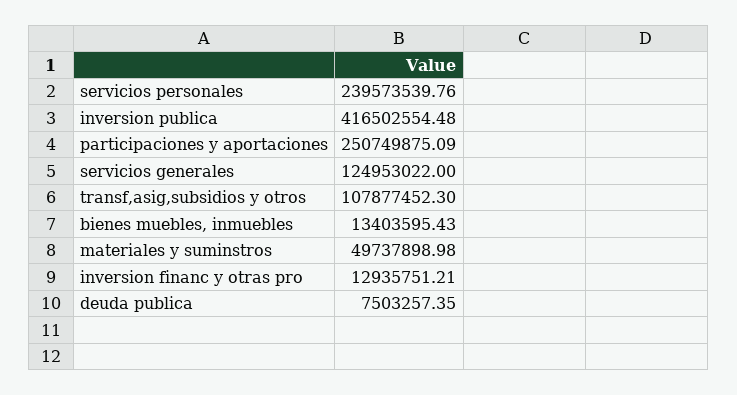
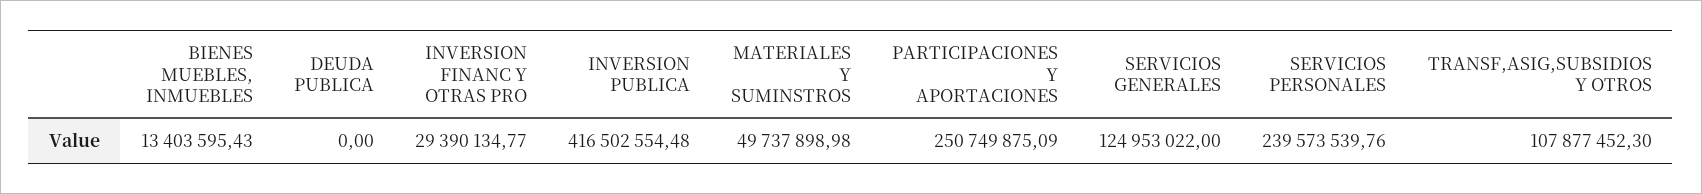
  {
    "servicios personales": 239573539.76,
    "inversion publica": 416502554.48,
    "participaciones y aportaciones": 250749875.09,
    "servicios generales": 124953022,
    "transf,asig,subsidios y otros": 107877452.3,
    "bienes muebles, inmuebles": 13403595.43,
    "materiales y suminstros": 49737898.98,
-   "inversion financ y otras pro": 12935751.21,
+   "inversion financ y otras pro": 29390134.77,
-   "deuda publica": 7503257.35
+   "deuda publica": 0
  }

